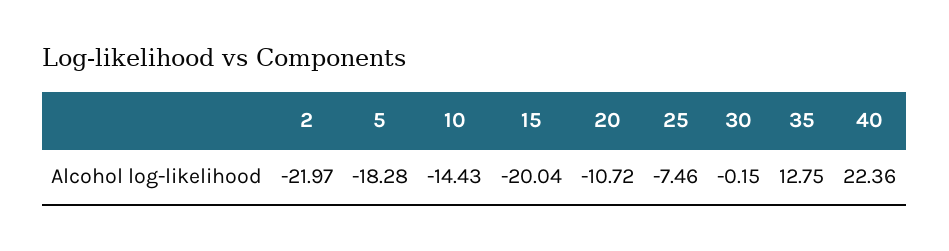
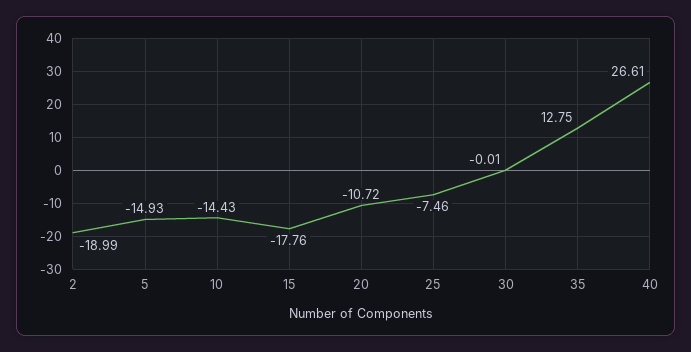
  {
-   "2": -21.97,
+   "2": -18.99,
-   "5": -18.28,
+   "5": -14.93,
    "10": -14.43,
-   "15": -20.04,
+   "15": -17.76,
    "20": -10.72,
    "25": -7.46,
-   "30": -0.15,
+   "30": -0.01,
    "35": 12.75,
-   "40": 22.36
+   "40": 26.61
  }

